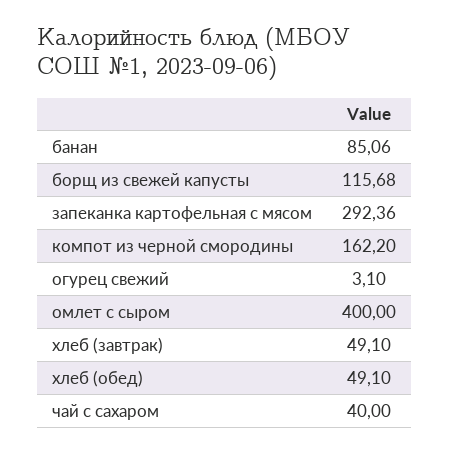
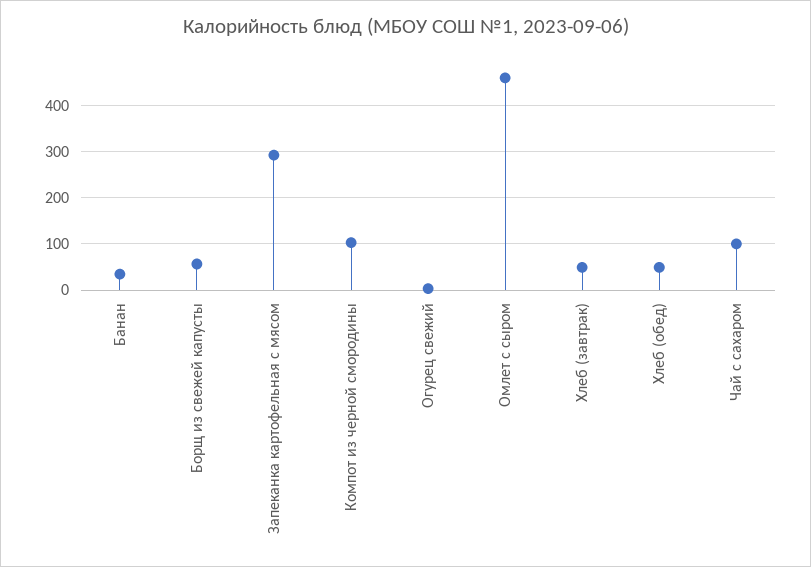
  {
-   "банан": 85.06,
+   "банан": 40,
-   "борщ из свежей капусты": 115.68,
+   "борщ из свежей капусты": 60,
    "запеканка картофельная с мясом": 292.36,
-   "компот из черной смородины": 162.2,
+   "компот из черной смородины": 100,
    "огурец свежий": 3.1,
-   "омлет с сыром": 400,
+   "омлет с сыром": 460,
    "хлеб (завтрак)": 49.1,
    "хлеб (обед)": 49.1,
-   "чай с сахаром": 40
+   "чай с сахаром": 100
  }

